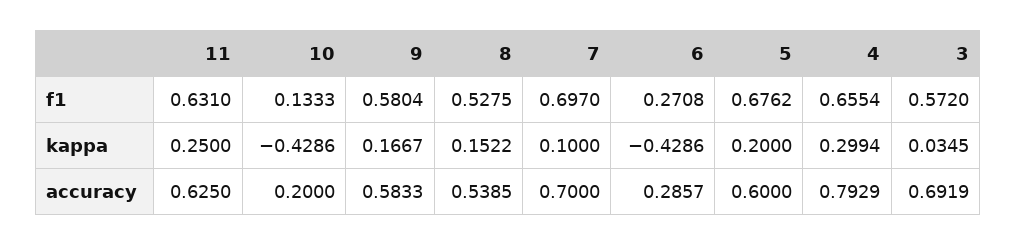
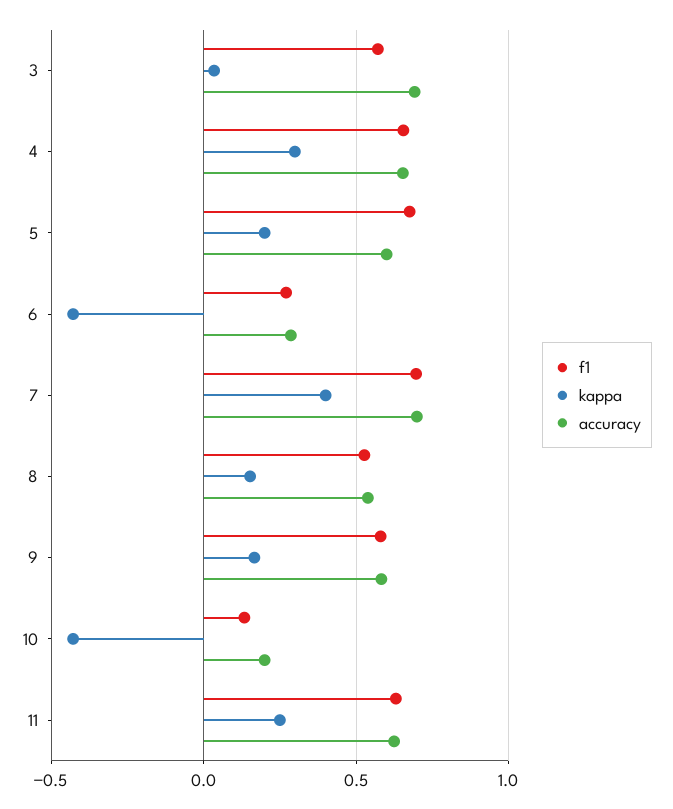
  {
    "f1": {
      "11": 0.631,
      "10": 0.1333,
      "9": 0.5804,
      "8": 0.5275,
      "7": 0.697,
      "6": 0.2708,
      "5": 0.6762,
      "4": 0.6554,
      "3": 0.572
    },
    "kappa": {
      "11": 0.25,
      "10": -0.4286,
      "9": 0.1667,
      "8": 0.1522,
-     "7": 0.1,
+     "7": 0.4,
      "6": -0.4286,
      "5": 0.2,
      "4": 0.2994,
      "3": 0.0345
    },
    "accuracy": {
      "11": 0.625,
      "10": 0.2,
      "9": 0.5833,
      "8": 0.5385,
      "7": 0.7,
      "6": 0.2857,
      "5": 0.6,
-     "4": 0.7929,
+     "4": 0.65,
      "3": 0.6919
    }
  }

